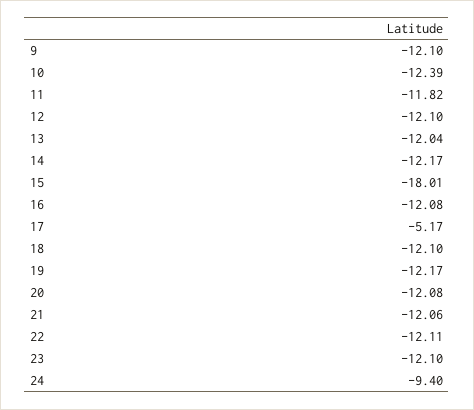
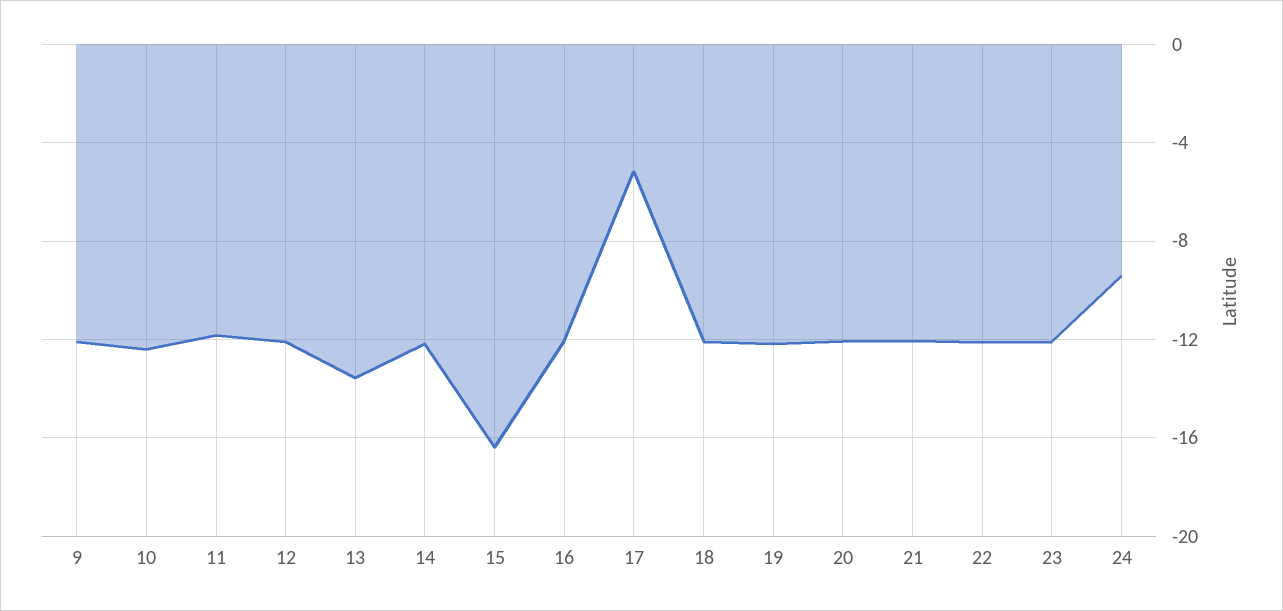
  {
    "9": -12.1,
    "10": -12.39,
    "11": -11.82,
    "12": -12.1,
-   "13": -12.04,
+   "13": -13.5,
    "14": -12.17,
-   "15": -18.01,
+   "15": -16.5,
    "16": -12.08,
    "17": -5.17,
    "18": -12.1,
    "19": -12.17,
    "20": -12.08,
    "21": -12.06,
    "22": -12.11,
    "23": -12.1,
    "24": -9.4
  }

